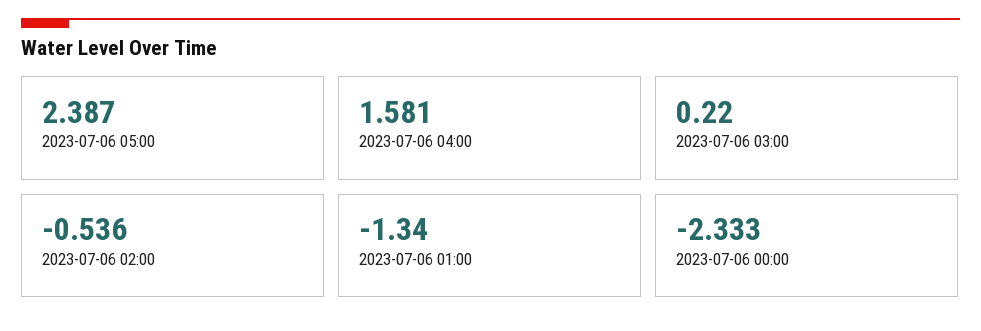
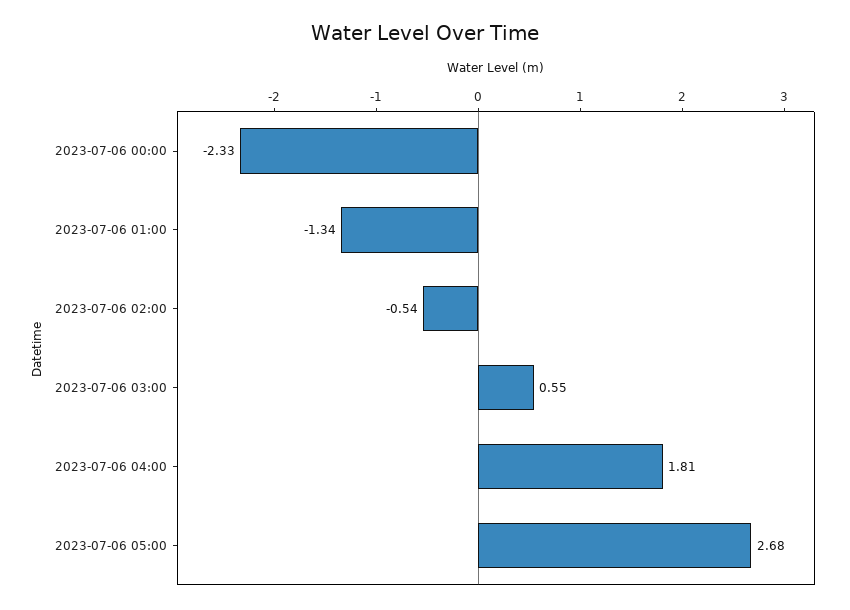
  {
-   "2023-07-06 05:00": 2.387,
+   "2023-07-06 05:00": 2.68,
-   "2023-07-06 04:00": 1.581,
+   "2023-07-06 04:00": 1.81,
-   "2023-07-06 03:00": 0.22,
+   "2023-07-06 03:00": 0.55,
    "2023-07-06 02:00": -0.536,
    "2023-07-06 01:00": -1.34,
    "2023-07-06 00:00": -2.333
  }

